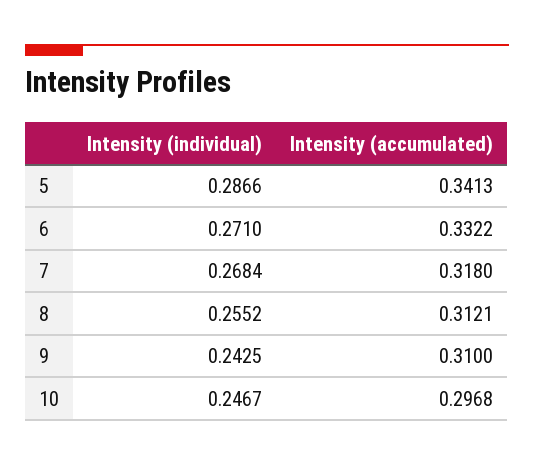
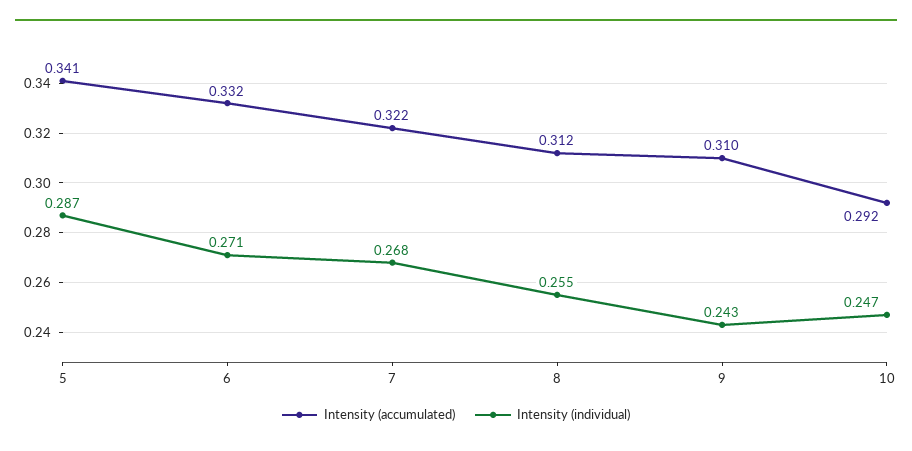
  {
    "Intensity (individual)": {
      "5": 0.2866,
      "6": 0.271,
      "7": 0.2684,
      "8": 0.2552,
      "9": 0.2425,
      "10": 0.2467
    },
    "Intensity (accumulated)": {
      "5": 0.3413,
      "6": 0.3322,
-     "7": 0.318,
+     "7": 0.322,
      "8": 0.3121,
      "9": 0.31,
-     "10": 0.2968
+     "10": 0.292
    }
  }

